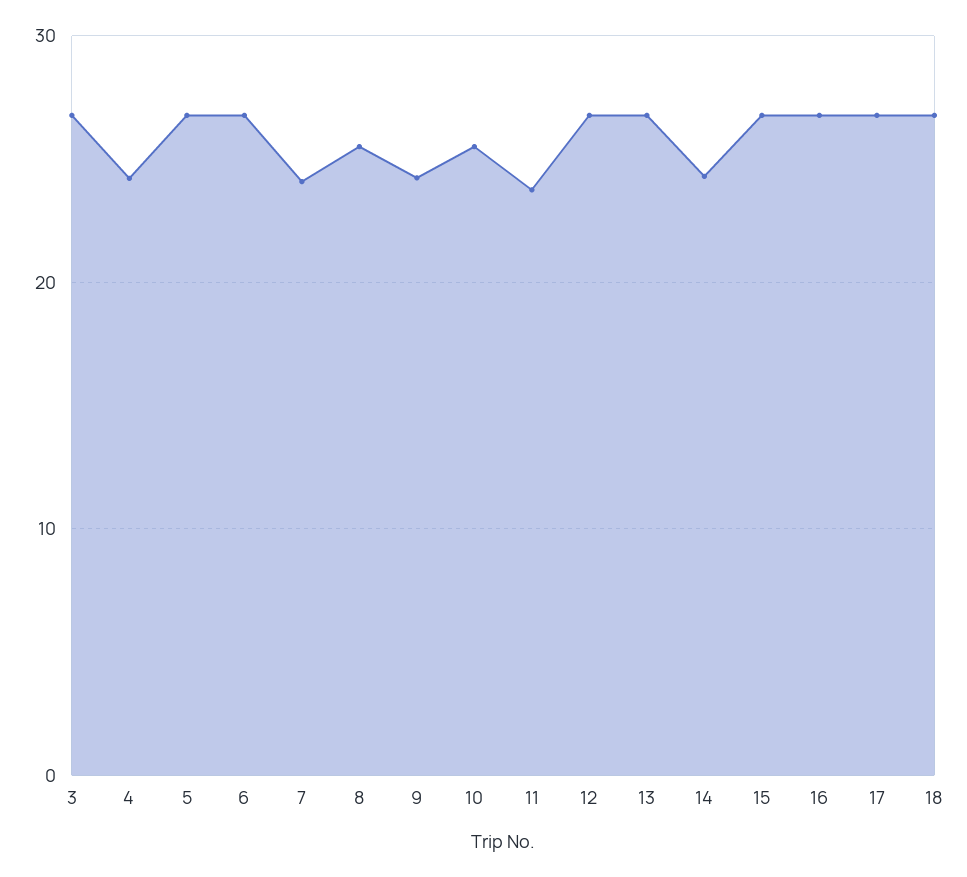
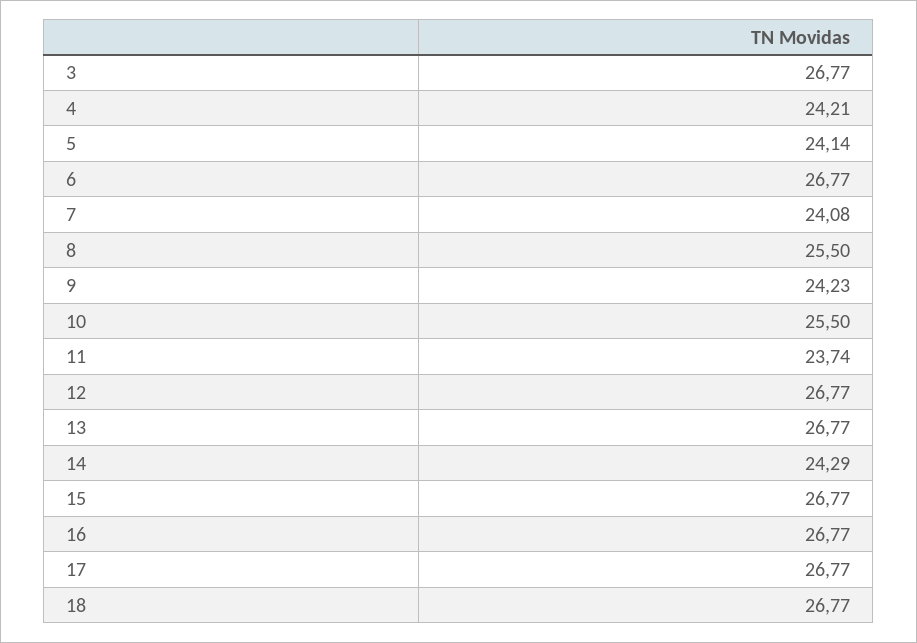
  {
    "3": 26.77,
    "4": 24.21,
-   "5": 27,
+   "5": 24.14,
    "6": 26.77,
    "7": 24.08,
    "8": 25.5,
    "9": 24.23,
    "10": 25.5,
    "11": 23.74,
    "12": 26.77,
    "13": 26.77,
    "14": 24.29,
    "15": 26.77,
    "16": 26.77,
    "17": 26.77,
    "18": 26.77
  }

